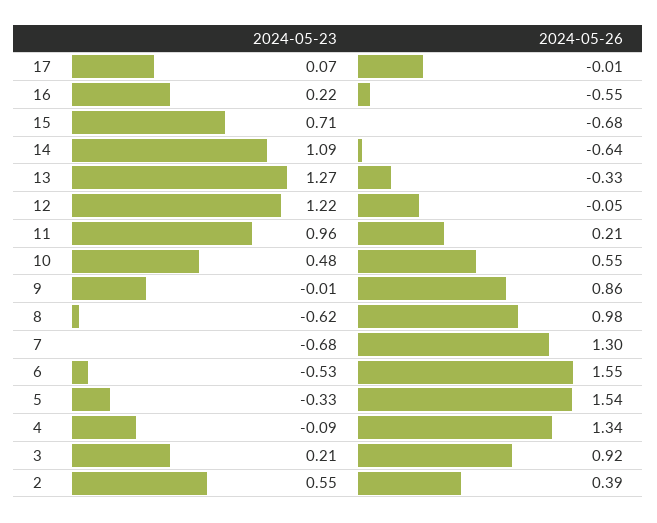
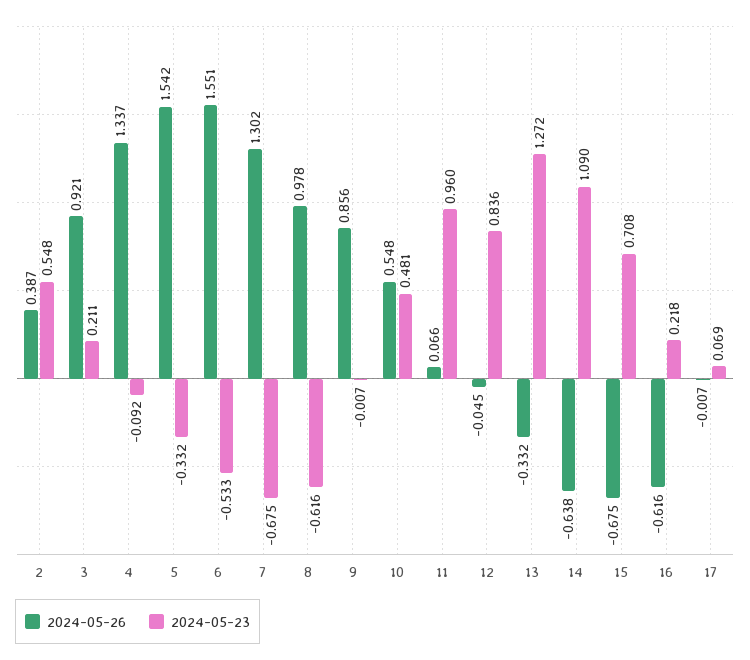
  {
    "2024-05-23": {
      "17": 0.069,
      "16": 0.218,
      "15": 0.708,
      "14": 1.09,
      "13": 1.272,
-     "12": 1.22,
+     "12": 0.836,
      "11": 0.96,
      "10": 0.481,
      "9": -0.007,
      "8": -0.616,
      "7": -0.675,
      "6": -0.533,
      "5": -0.332,
      "4": -0.092,
      "3": 0.211,
      "2": 0.548
    },
    "2024-05-26": {
      "17": -0.007,
-     "16": -0.55,
+     "16": -0.616,
      "15": -0.675,
      "14": -0.638,
      "13": -0.332,
      "12": -0.045,
-     "11": 0.21,
+     "11": 0.066,
      "10": 0.548,
      "9": 0.856,
      "8": 0.978,
      "7": 1.302,
      "6": 1.551,
      "5": 1.542,
      "4": 1.337,
      "3": 0.921,
      "2": 0.387
    }
  }

